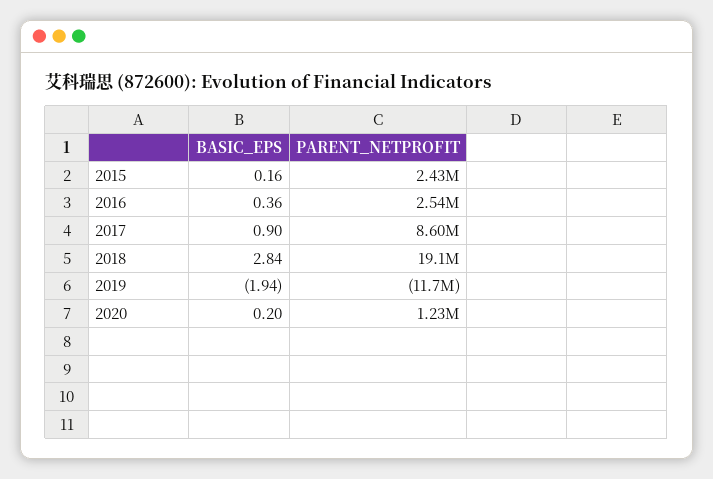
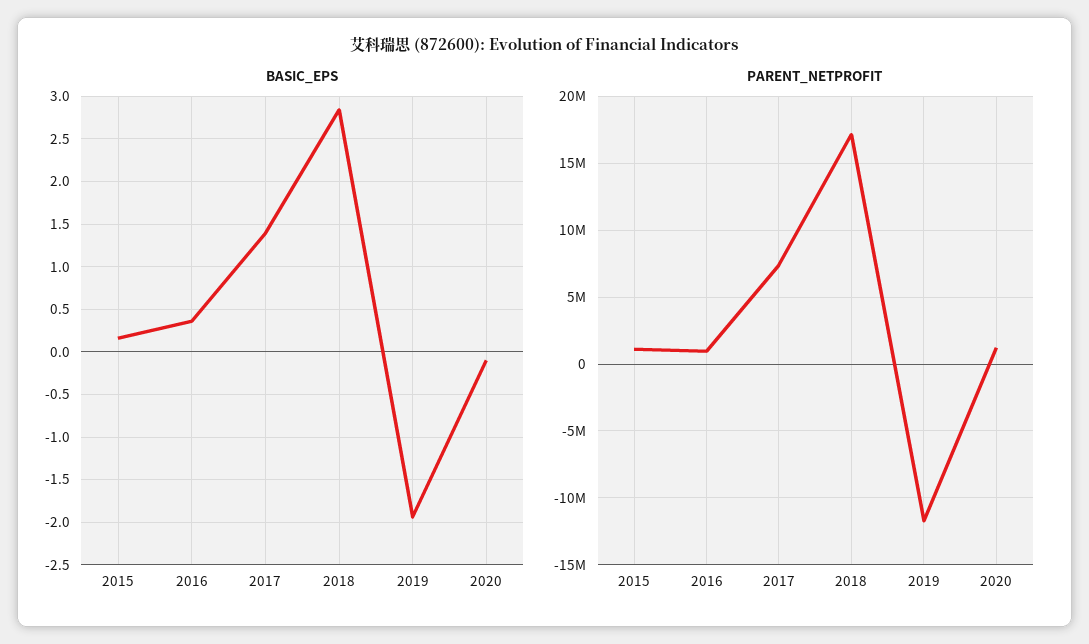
  {
    "BASIC_EPS": {
      "2015": 0.16,
      "2016": 0.36,
-     "2017": 0.9,
+     "2017": 1.4,
      "2018": 2.84,
      "2019": -1.94,
-     "2020": 0.2
+     "2020": -0.1
    },
    "PARENT_NETPROFIT": {
-     "2015": 2430000,
+     "2015": 1000000,
-     "2016": 2540000,
+     "2016": 1000000,
-     "2017": 8600000,
+     "2017": 7500000,
-     "2018": 19100000,
+     "2018": 17000000,
      "2019": -11700000,
      "2020": 1230000
    }
  }

